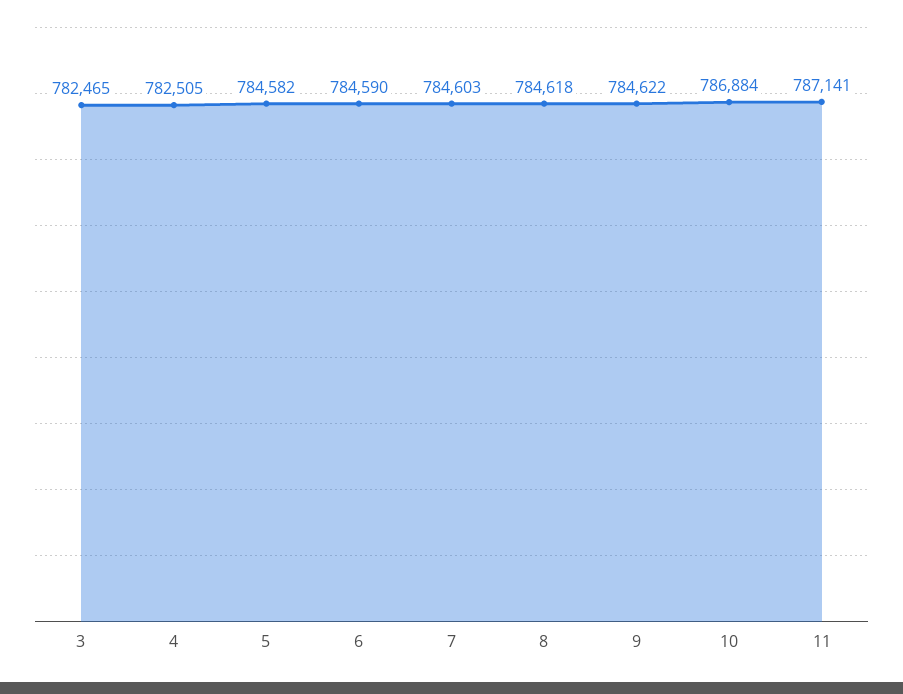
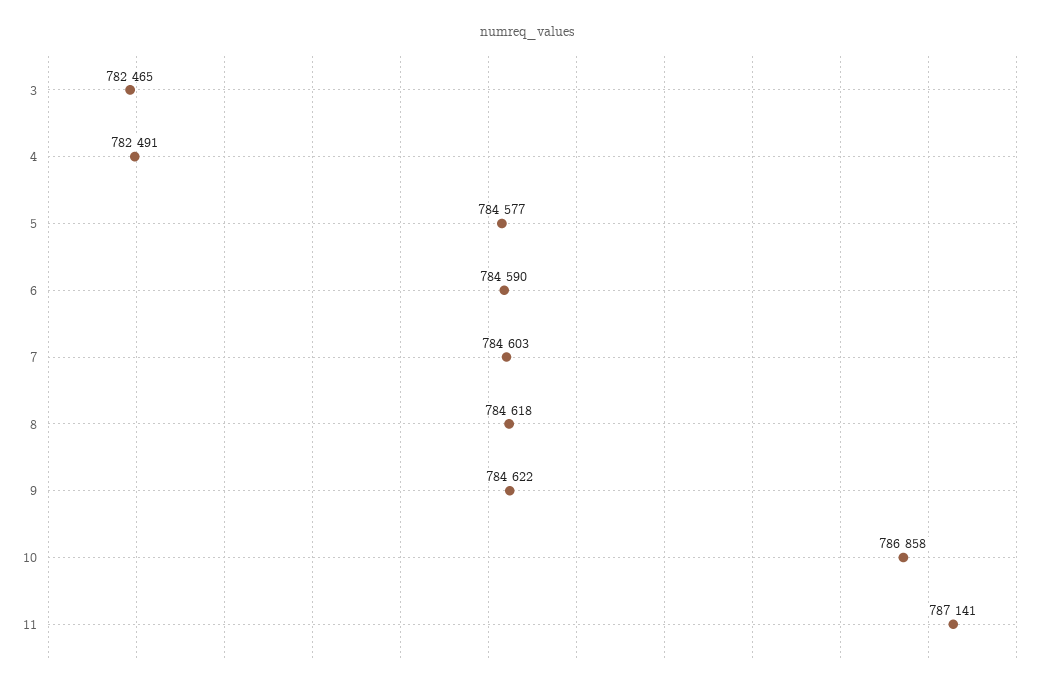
  {
    "3": 782465,
-   "4": 782505,
+   "4": 782491,
-   "5": 784582,
+   "5": 784577,
    "6": 784590,
    "7": 784603,
    "8": 784618,
    "9": 784622,
-   "10": 786884,
+   "10": 786858,
    "11": 787141
  }

